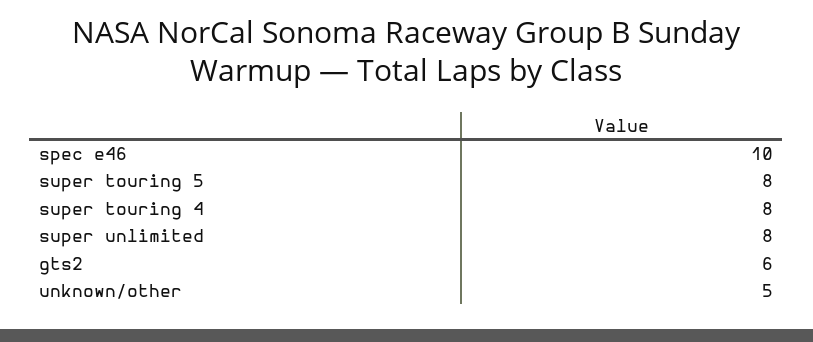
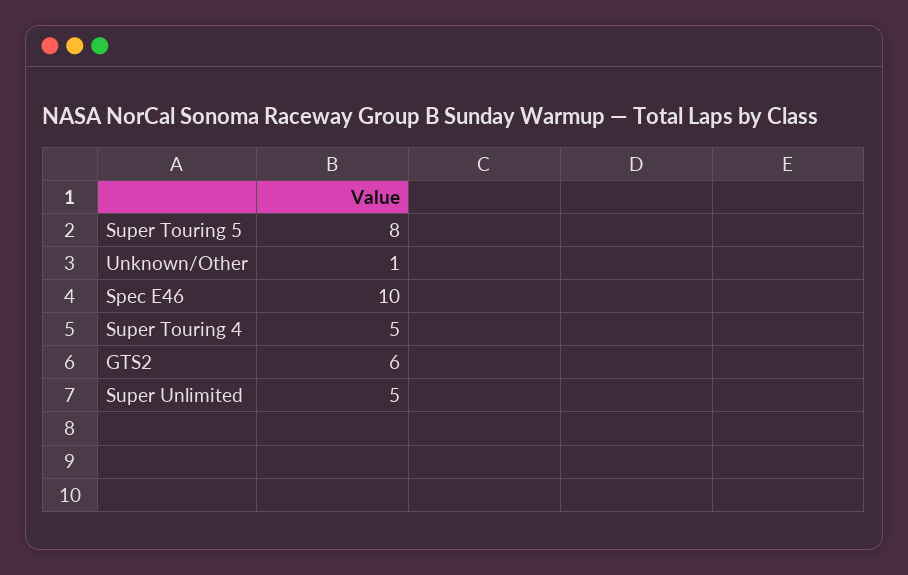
  {
    "spec e46": 10,
    "super touring 5": 8,
-   "super touring 4": 8,
+   "super touring 4": 5,
-   "super unlimited": 8,
+   "super unlimited": 5,
    "gts2": 6,
-   "unknown/other": 5
+   "unknown/other": 1
  }

